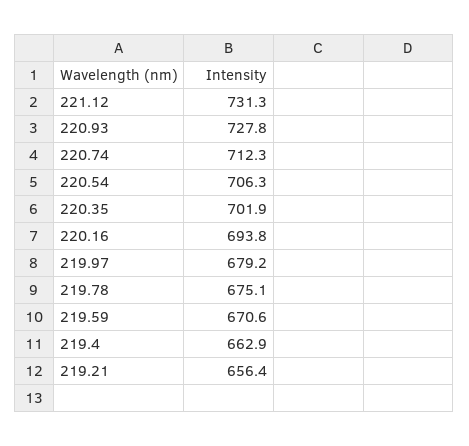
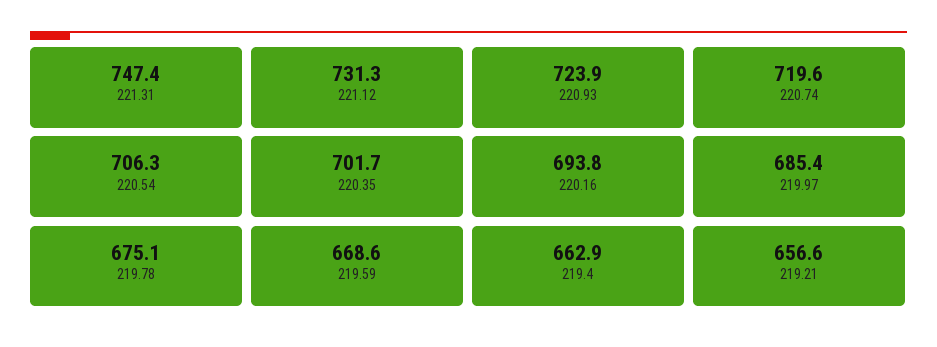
  {
    "221.12": 731.3,
-   "220.93": 727.8,
+   "220.93": 723.9,
-   "220.74": 712.3,
+   "220.74": 719.6,
    "220.54": 706.3,
-   "220.35": 701.9,
+   "220.35": 701.7,
    "220.16": 693.8,
-   "219.97": 679.2,
+   "219.97": 685.4,
    "219.78": 675.1,
-   "219.59": 670.6,
+   "219.59": 668.6,
    "219.4": 662.9,
-   "219.21": 656.4
+   "219.21": 656.6,
+   "221.31": 747.4
  }

